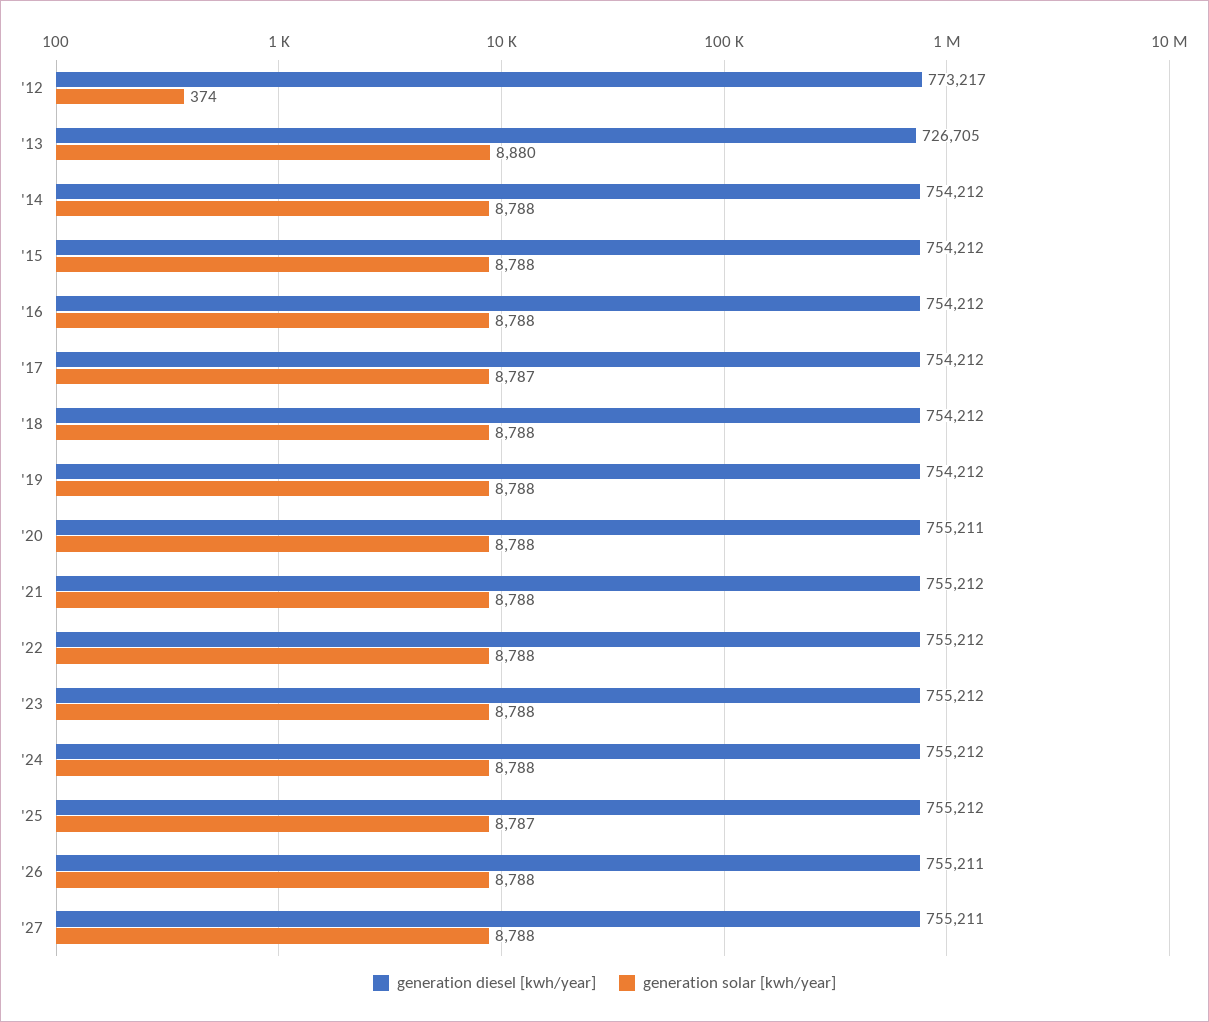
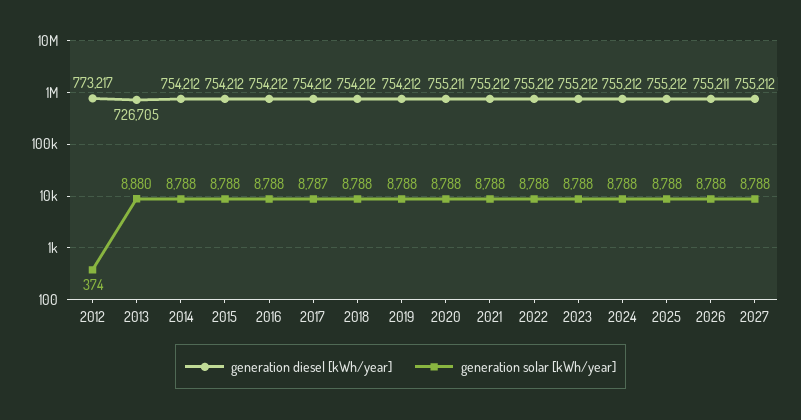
  {
    "generation diesel [kwh/year]": {
      "'12": 773217,
      "'13": 726705,
      "'14": 754212,
      "'15": 754212,
      "'16": 754212,
      "'17": 754212,
      "'18": 754212,
      "'19": 754212,
      "'20": 755211,
      "'21": 755212,
      "'22": 755212,
      "'23": 755212,
      "'24": 755212,
      "'25": 755212,
      "'26": 755211,
-     "'27": 755211
+     "'27": 755212
    },
    "generation solar [kwh/year]": {
      "'12": 374,
      "'13": 8880,
      "'14": 8788,
      "'15": 8788,
      "'16": 8788,
      "'17": 8787,
      "'18": 8788,
      "'19": 8788,
      "'20": 8788,
      "'21": 8788,
      "'22": 8788,
      "'23": 8788,
      "'24": 8788,
-     "'25": 8787,
+     "'25": 8788,
      "'26": 8788,
      "'27": 8788
    }
  }

